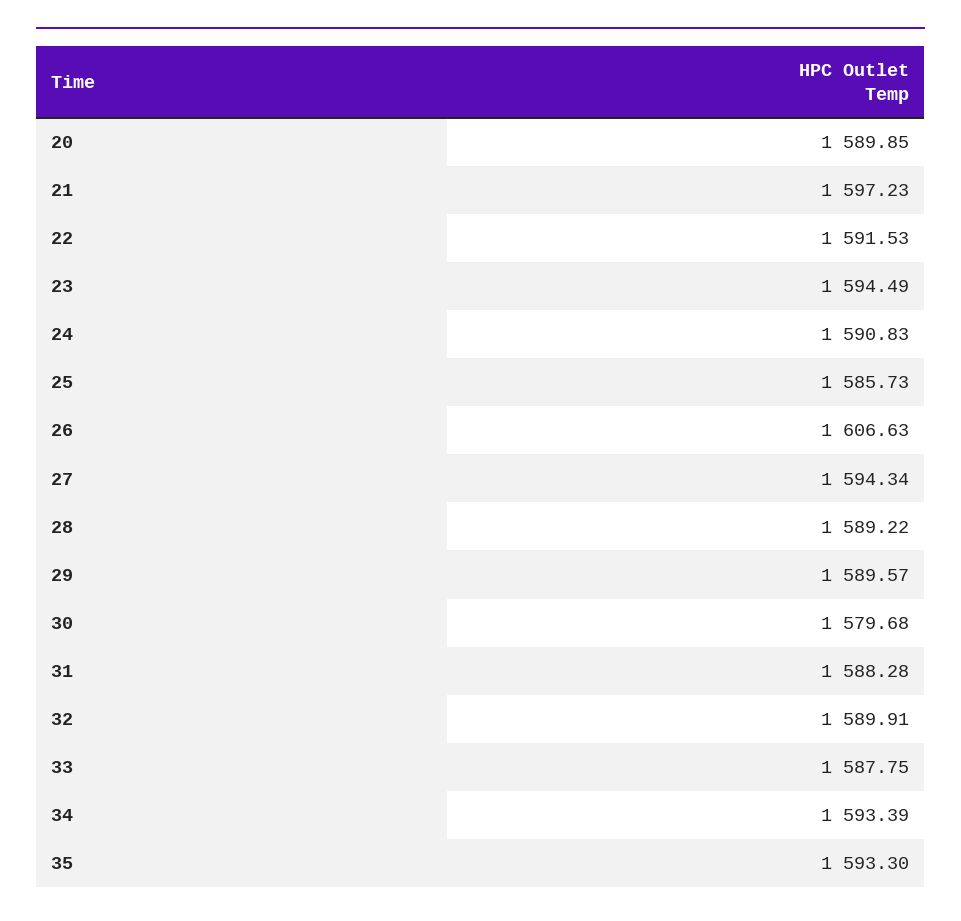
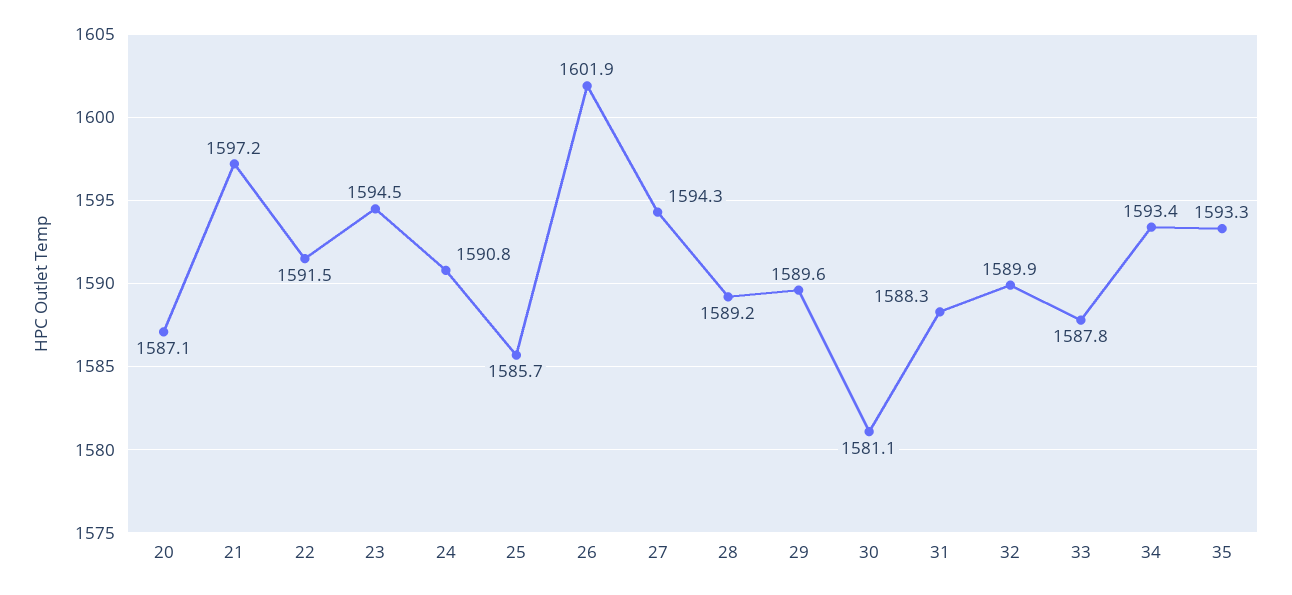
  {
-   "20": 1589.85,
+   "20": 1587.1,
    "21": 1597.23,
    "22": 1591.53,
    "23": 1594.49,
    "24": 1590.83,
    "25": 1585.73,
-   "26": 1606.63,
+   "26": 1601.9,
    "27": 1594.34,
    "28": 1589.22,
    "29": 1589.57,
-   "30": 1579.68,
+   "30": 1581.1,
    "31": 1588.28,
    "32": 1589.91,
    "33": 1587.75,
    "34": 1593.39,
    "35": 1593.3
  }

